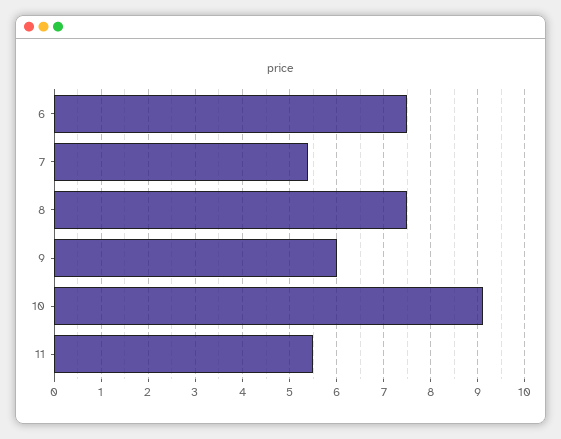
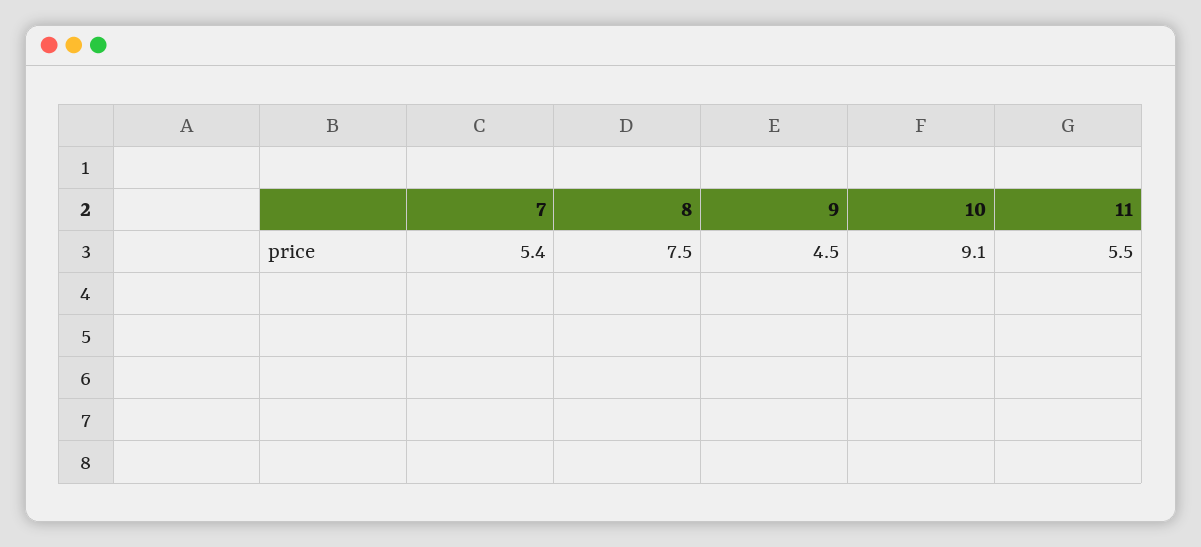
  {
-   "6": 7.5,
    "7": 5.4,
    "8": 7.5,
-   "9": 6,
+   "9": 4.5,
    "10": 9.1,
    "11": 5.5
  }

